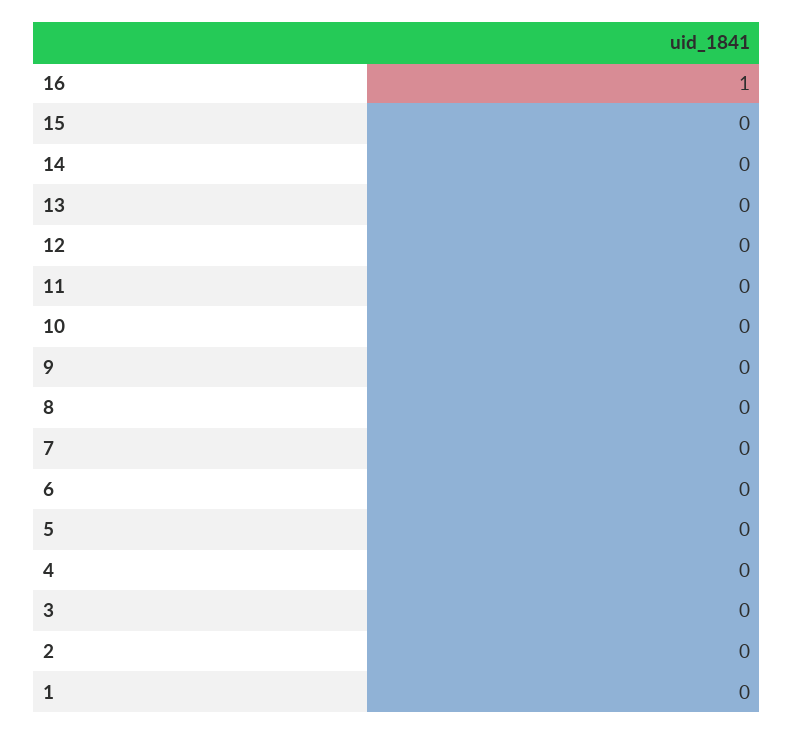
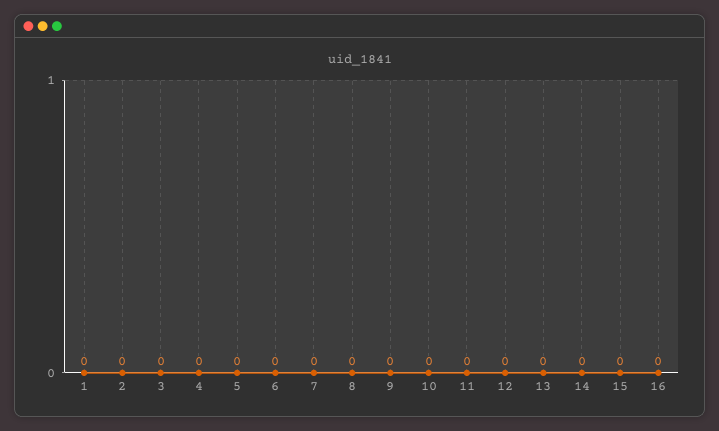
  {
-   "16": 1,
+   "16": 0,
    "15": 0,
    "14": 0,
    "13": 0,
    "12": 0,
    "11": 0,
    "10": 0,
    "9": 0,
    "8": 0,
    "7": 0,
    "6": 0,
    "5": 0,
    "4": 0,
    "3": 0,
    "2": 0,
    "1": 0
  }

